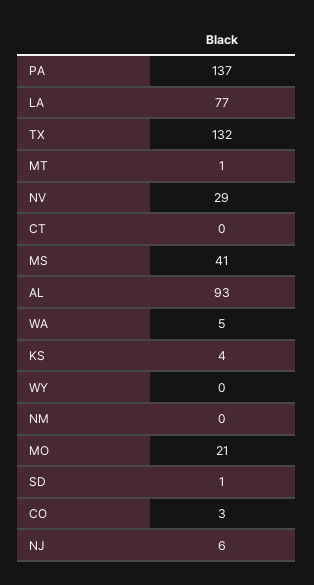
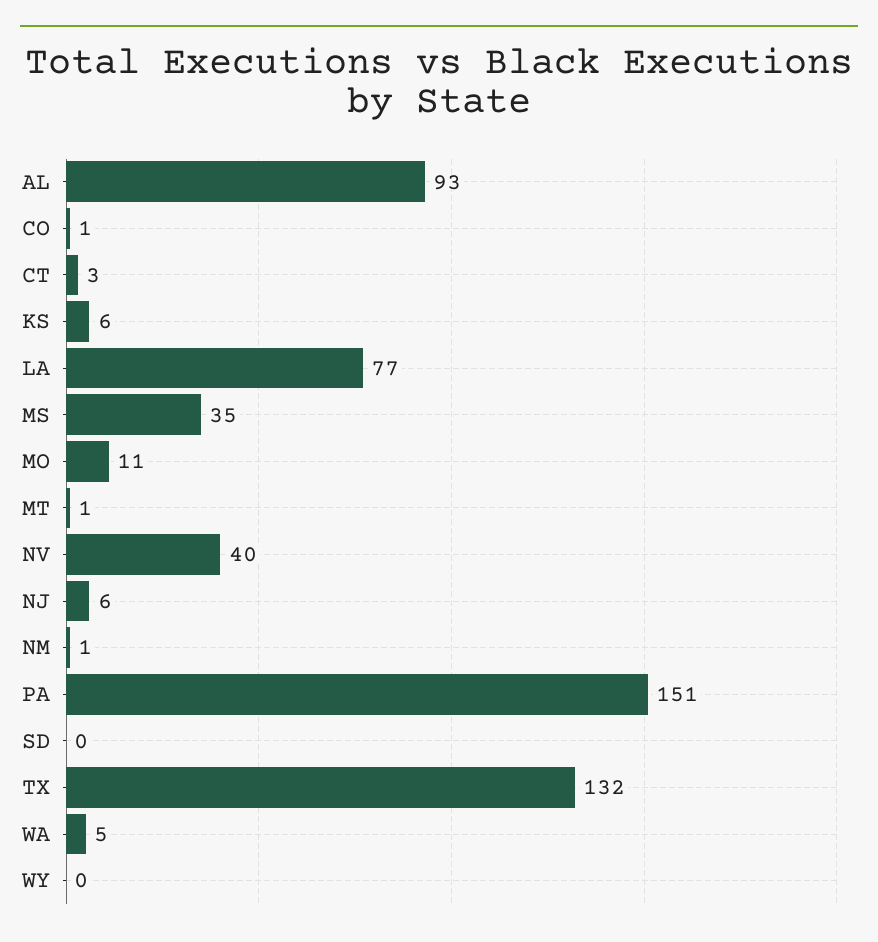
  {
-   "PA": 137,
+   "PA": 151,
    "LA": 77,
    "TX": 132,
    "MT": 1,
-   "NV": 29,
+   "NV": 40,
-   "CT": 0,
+   "CT": 3,
-   "MS": 41,
+   "MS": 35,
    "AL": 93,
    "WA": 5,
-   "KS": 4,
+   "KS": 6,
    "WY": 0,
-   "NM": 0,
+   "NM": 1,
-   "MO": 21,
+   "MO": 11,
-   "SD": 1,
+   "SD": 0,
-   "CO": 3,
+   "CO": 1,
    "NJ": 6
  }

